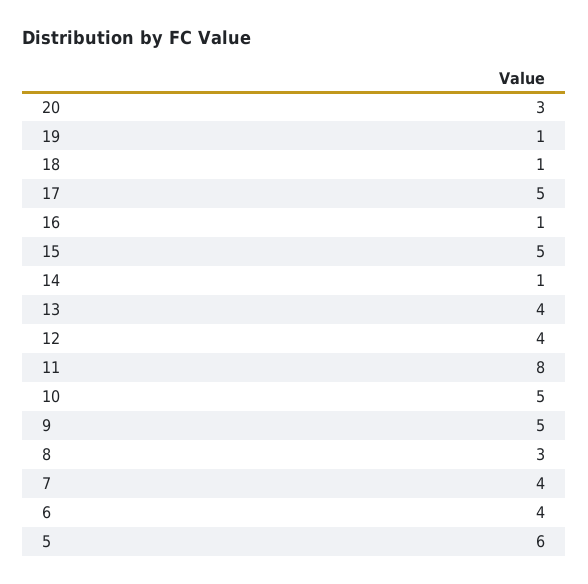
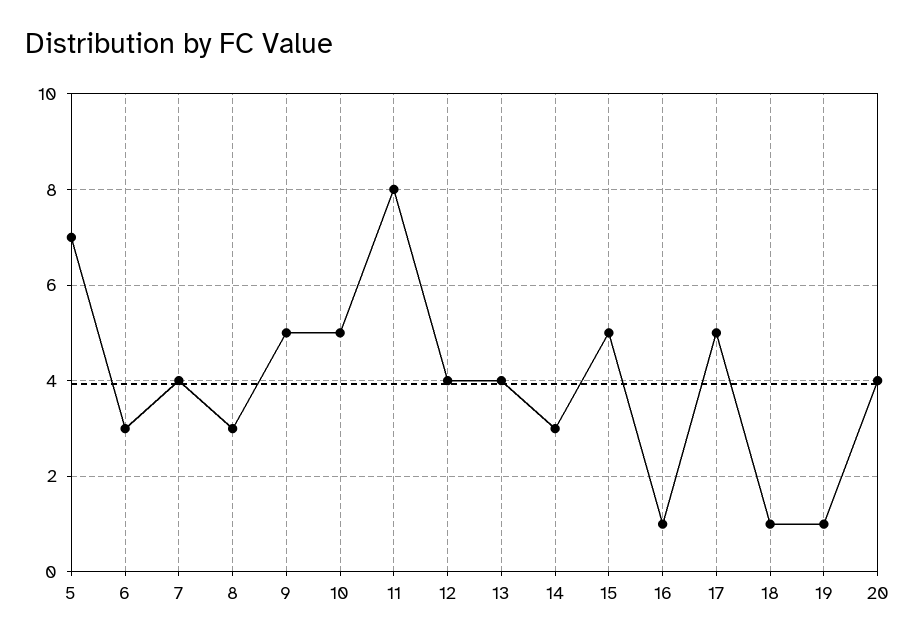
  {
-   "20": 3,
+   "20": 4,
    "19": 1,
    "18": 1,
    "17": 5,
    "16": 1,
    "15": 5,
-   "14": 1,
+   "14": 3,
    "13": 4,
    "12": 4,
    "11": 8,
    "10": 5,
    "9": 5,
    "8": 3,
    "7": 4,
-   "6": 4,
+   "6": 3,
-   "5": 6
+   "5": 7
  }

